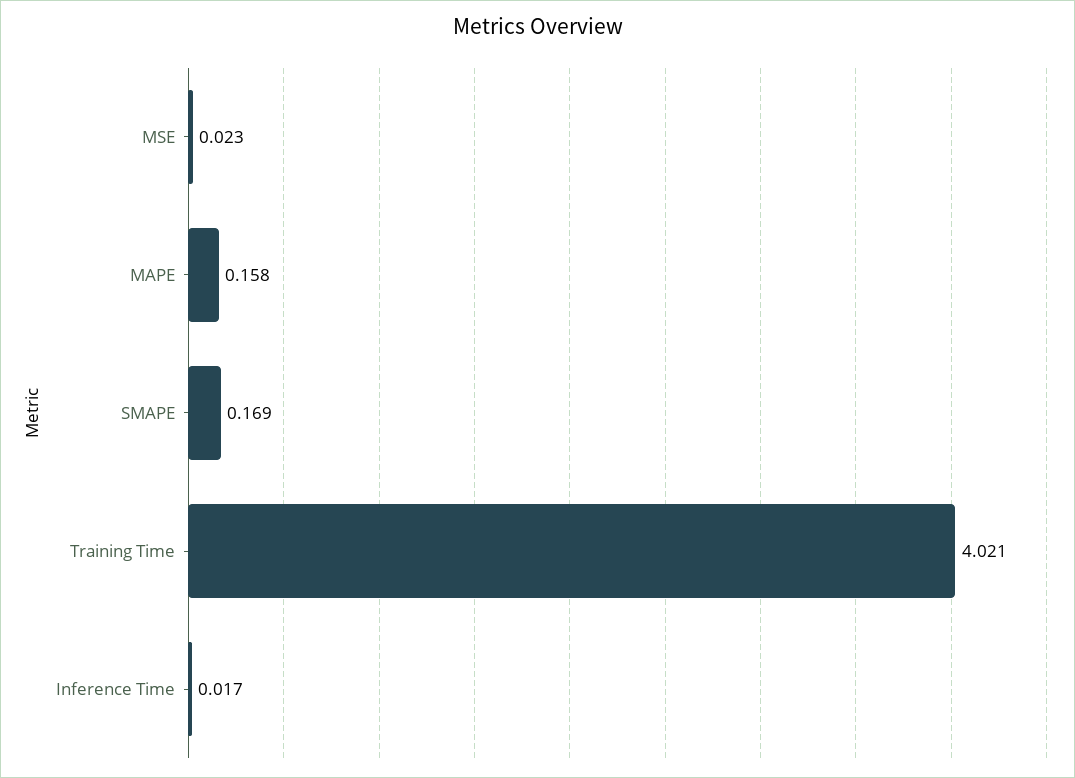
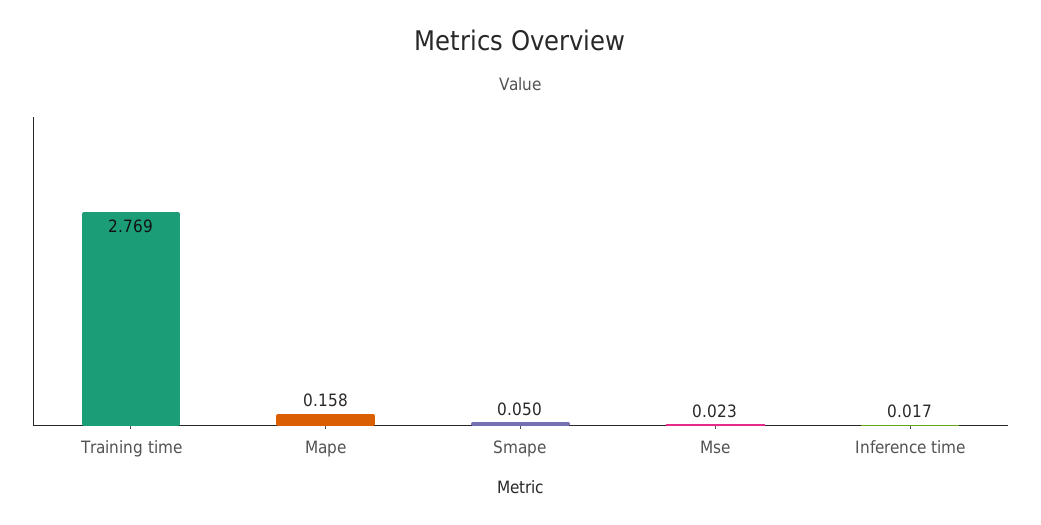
  {
    "MSE": 0.023,
    "MAPE": 0.158,
-   "SMAPE": 0.169,
+   "SMAPE": 0.05,
-   "Training Time": 4.021,
+   "Training Time": 2.769,
    "Inference Time": 0.017
  }

